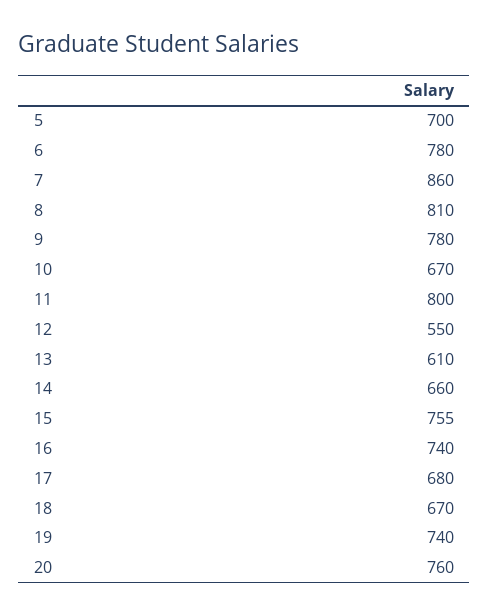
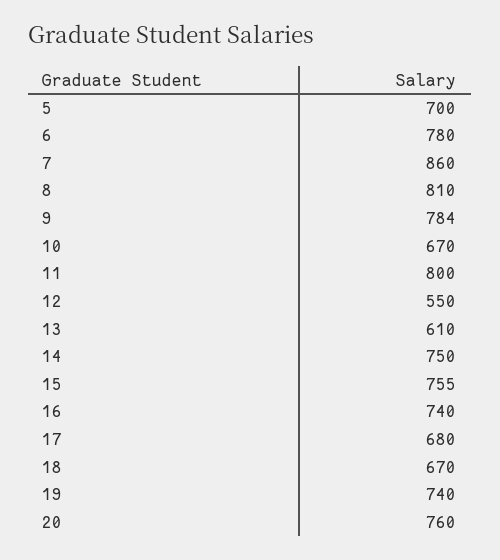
  {
    "5": 700,
    "6": 780,
    "7": 860,
    "8": 810,
-   "9": 780,
+   "9": 784,
    "10": 670,
    "11": 800,
    "12": 550,
    "13": 610,
-   "14": 660,
+   "14": 750,
    "15": 755,
    "16": 740,
    "17": 680,
    "18": 670,
    "19": 740,
    "20": 760
  }

